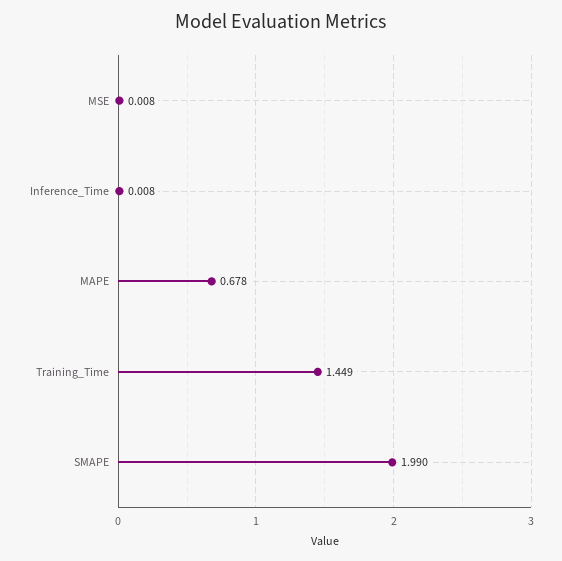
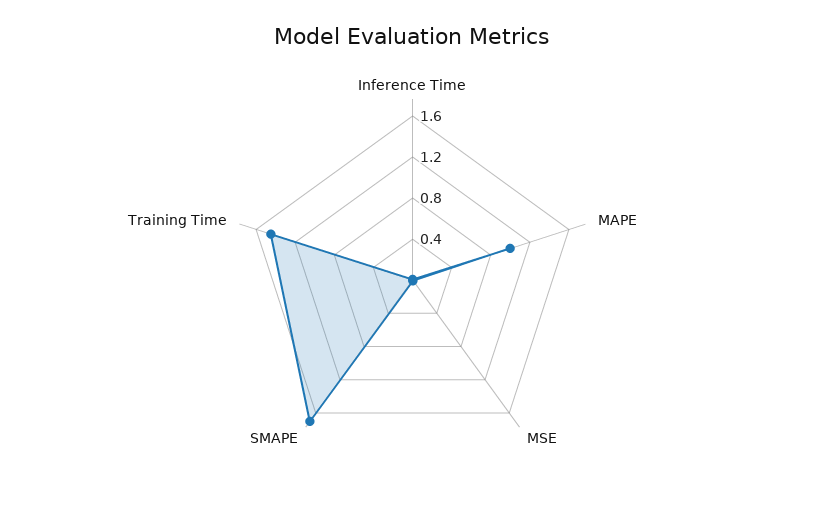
  {
    "MSE": 0.008,
    "Inference_Time": 0.008,
-   "MAPE": 0.678,
+   "MAPE": 1,
    "Training_Time": 1.449,
-   "SMAPE": 1.99
+   "SMAPE": 1.7
  }

